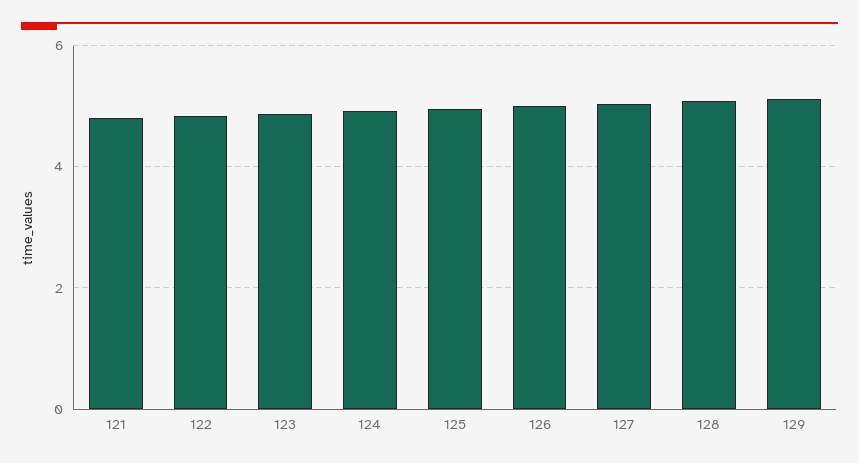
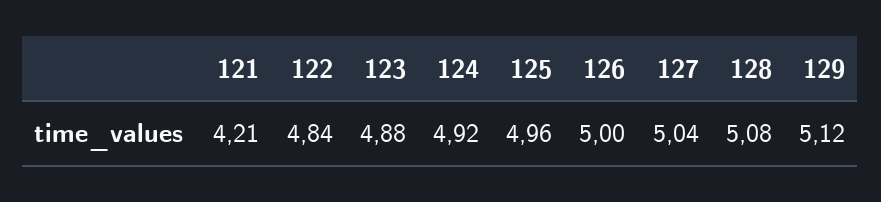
  {
-   "121": 4.8,
+   "121": 4.21,
    "122": 4.84,
    "123": 4.88,
    "124": 4.92,
    "125": 4.96,
    "126": 5,
    "127": 5.04,
    "128": 5.08,
    "129": 5.12
  }

